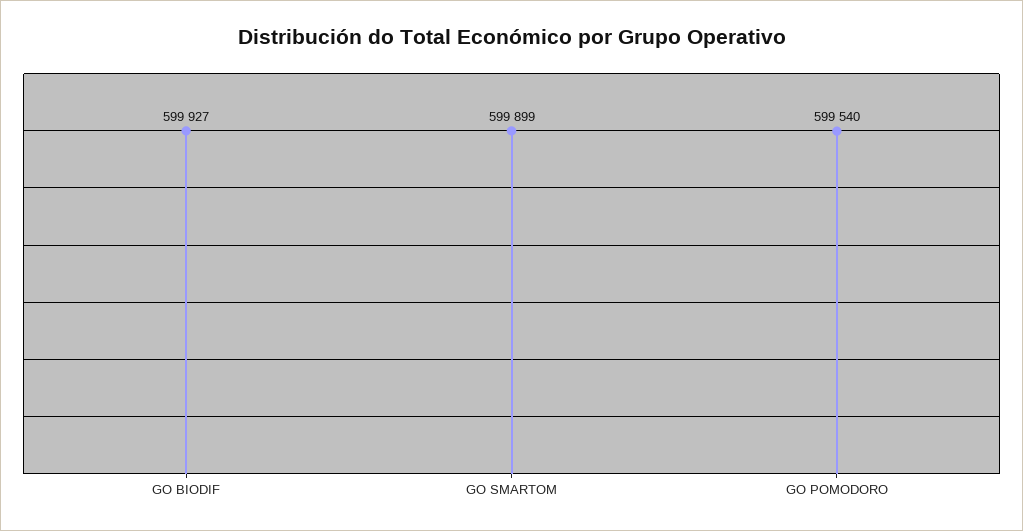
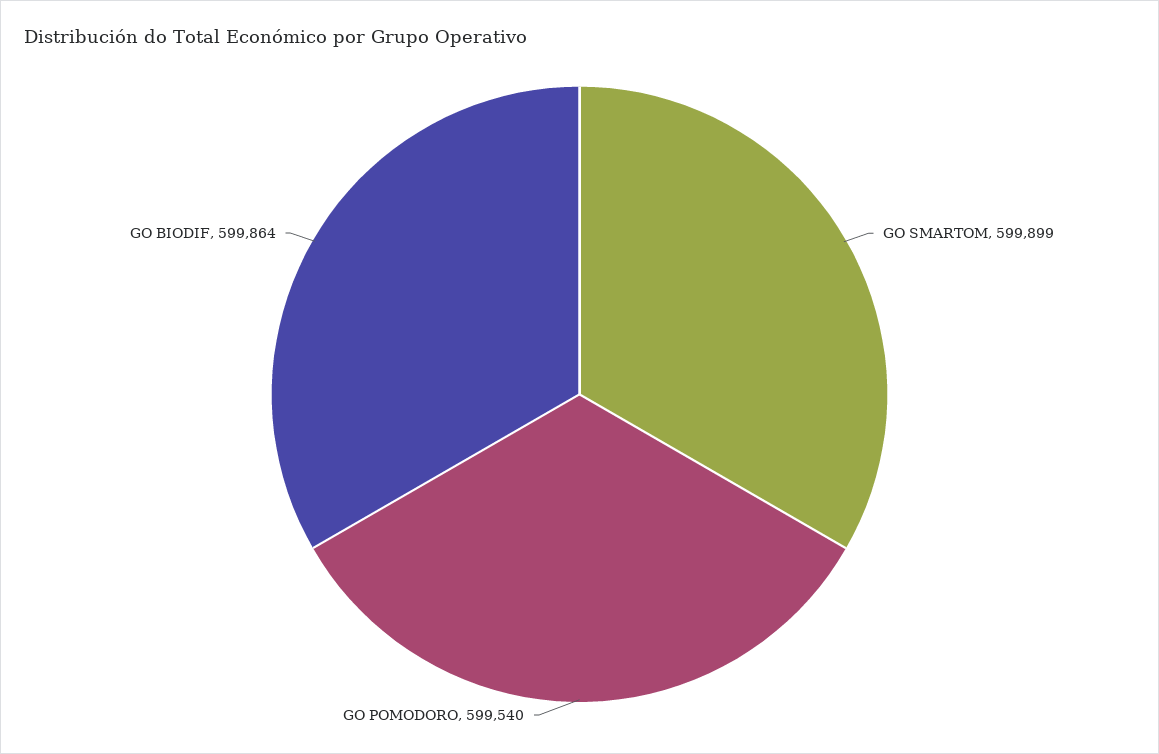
  {
-   "GO BIODIF": 599927,
+   "GO BIODIF": 599864,
    "GO SMARTOM": 599899,
    "GO POMODORO": 599540
  }

